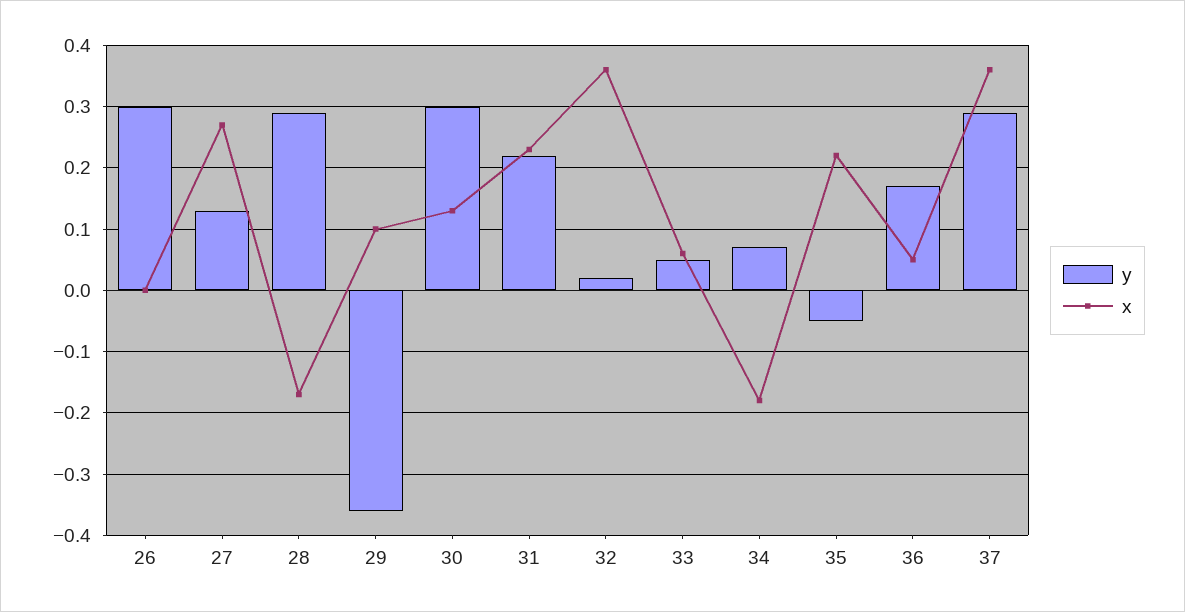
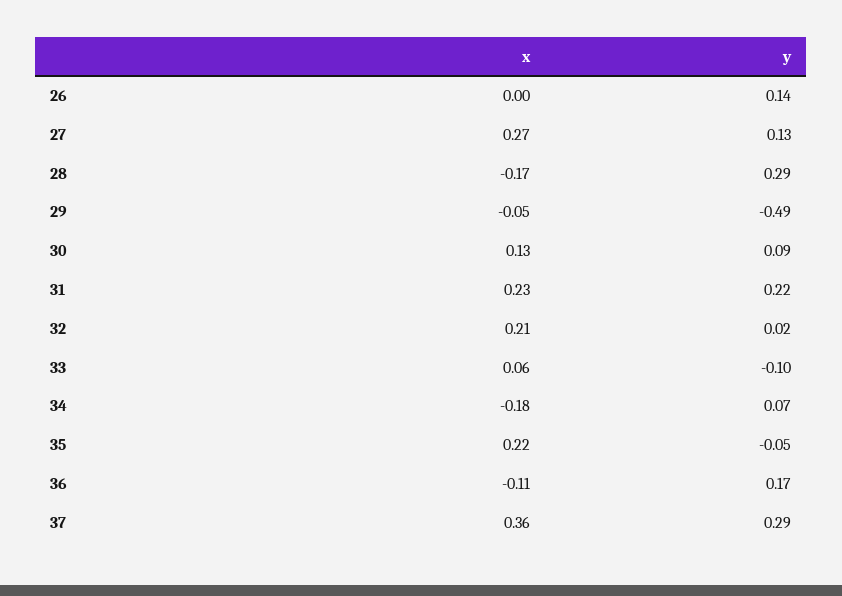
  {
    "y": {
-     "26": 0.3,
+     "26": 0.14,
      "27": 0.13,
      "28": 0.29,
-     "29": -0.36,
+     "29": -0.49,
-     "30": 0.3,
+     "30": 0.09,
      "31": 0.22,
      "32": 0.02,
-     "33": 0.05,
+     "33": -0.1,
      "34": 0.07,
      "35": -0.05,
      "36": 0.17,
      "37": 0.29
    },
    "x": {
      "26": 0,
      "27": 0.27,
      "28": -0.17,
-     "29": 0.1,
+     "29": -0.05,
      "30": 0.13,
      "31": 0.23,
-     "32": 0.36,
+     "32": 0.21,
      "33": 0.06,
      "34": -0.18,
      "35": 0.22,
-     "36": 0.05,
+     "36": -0.11,
      "37": 0.36
    }
  }

